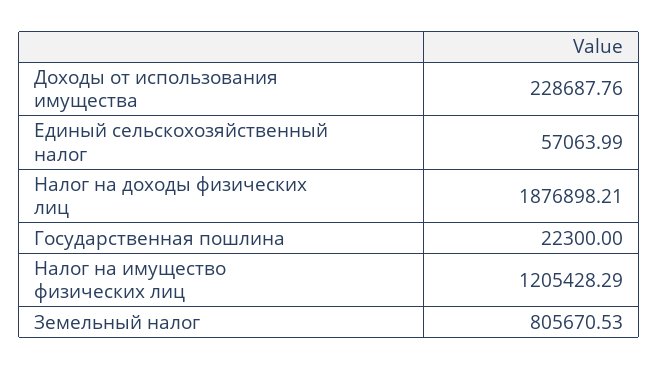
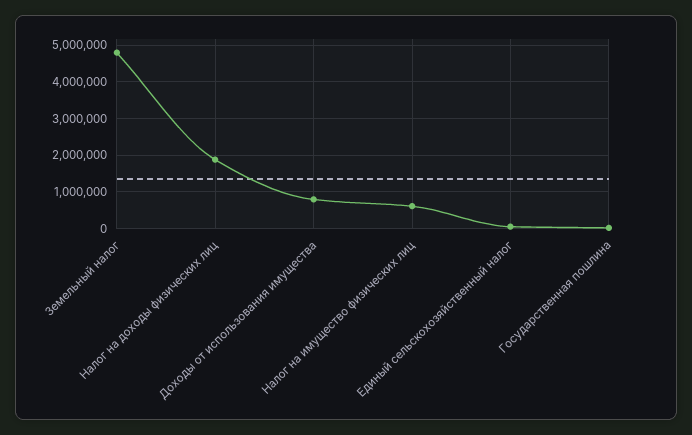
  {
-   "Доходы от использования имущества": 228687.76,
+   "Доходы от использования имущества": 800000,
    "Единый сельскохозяйственный налог": 57063.99,
    "Налог на доходы физических лиц": 1876898.21,
    "Государственная пошлина": 22300,
-   "Налог на имущество физических лиц": 1205428.29,
+   "Налог на имущество физических лиц": 600000,
-   "Земельный налог": 805670.53
+   "Земельный налог": 4800000
  }

